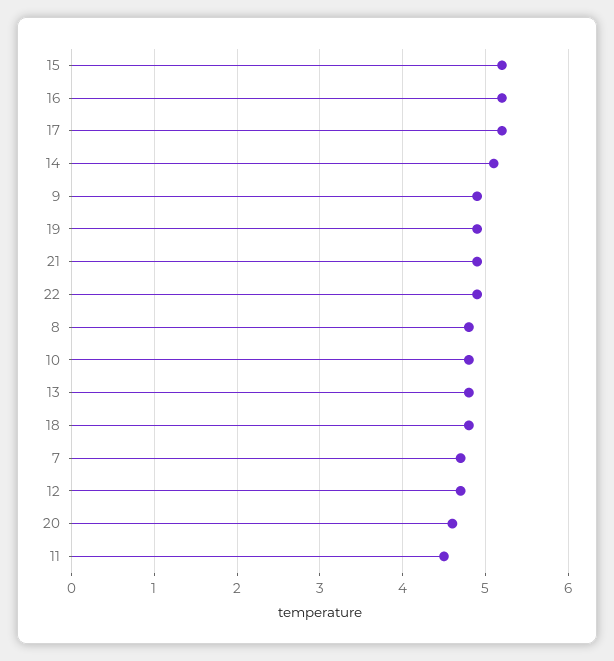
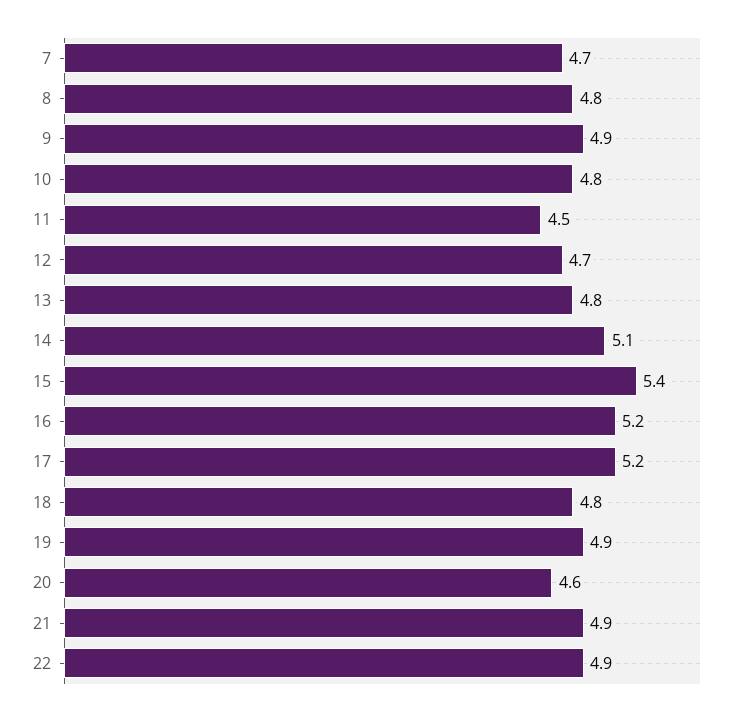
  {
-   "15": 5.2,
+   "15": 5.4,
    "16": 5.2,
    "17": 5.2,
    "14": 5.1,
    "9": 4.9,
    "19": 4.9,
    "21": 4.9,
    "22": 4.9,
    "8": 4.8,
    "10": 4.8,
    "13": 4.8,
    "18": 4.8,
    "7": 4.7,
    "12": 4.7,
    "20": 4.6,
    "11": 4.5
  }

